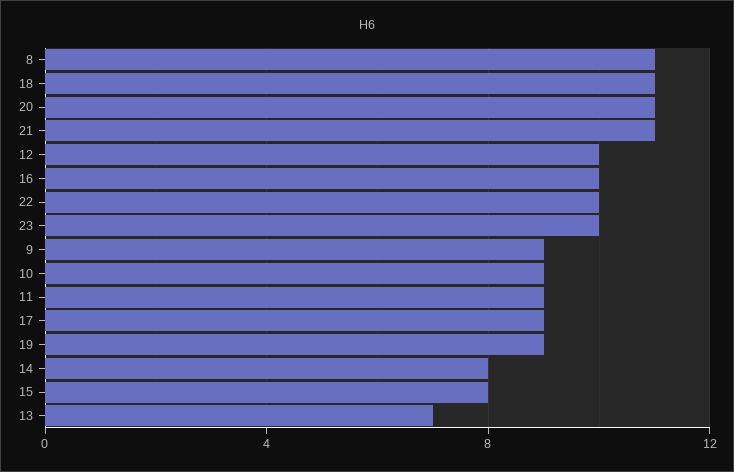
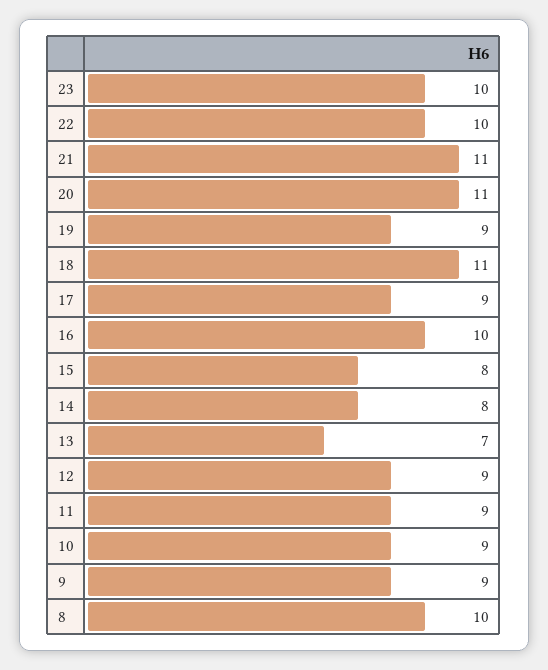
  {
-   "8": 11,
+   "8": 10,
    "18": 11,
    "20": 11,
    "21": 11,
-   "12": 10,
+   "12": 9,
    "16": 10,
    "22": 10,
    "23": 10,
    "9": 9,
    "10": 9,
    "11": 9,
    "17": 9,
    "19": 9,
    "14": 8,
    "15": 8,
    "13": 7
  }

